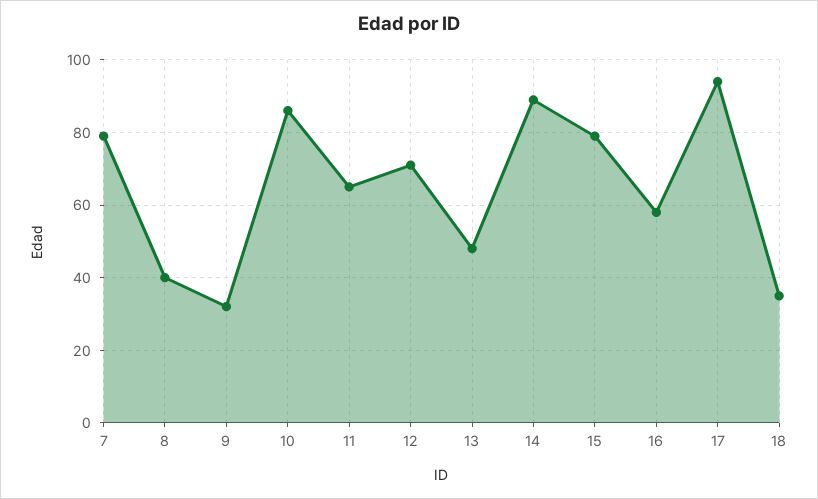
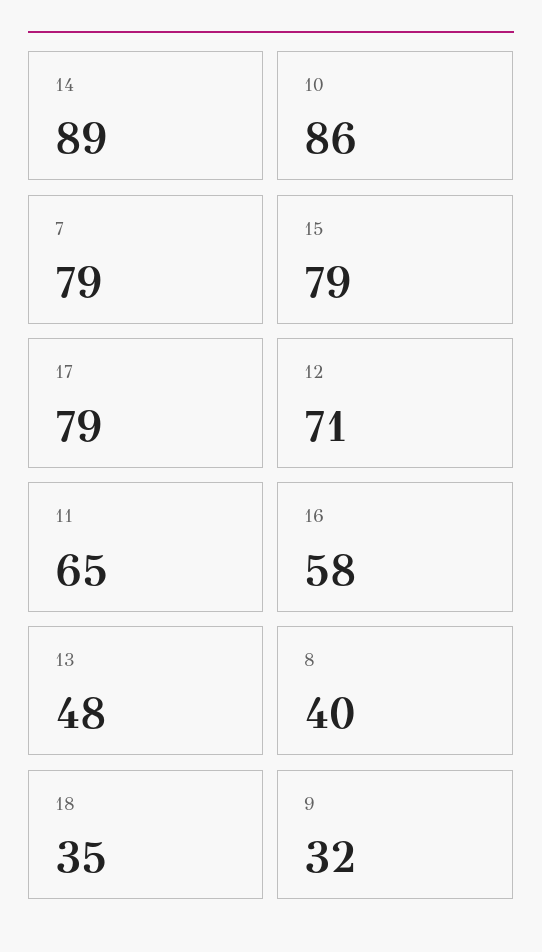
  {
    "7": 79,
    "8": 40,
    "9": 32,
    "10": 86,
    "11": 65,
    "12": 71,
    "13": 48,
    "14": 89,
    "15": 79,
    "16": 58,
-   "17": 95,
+   "17": 79,
    "18": 35
  }

